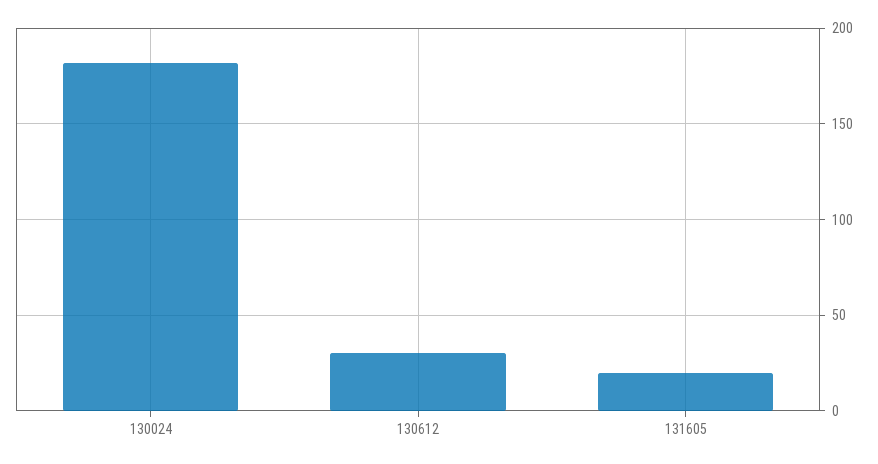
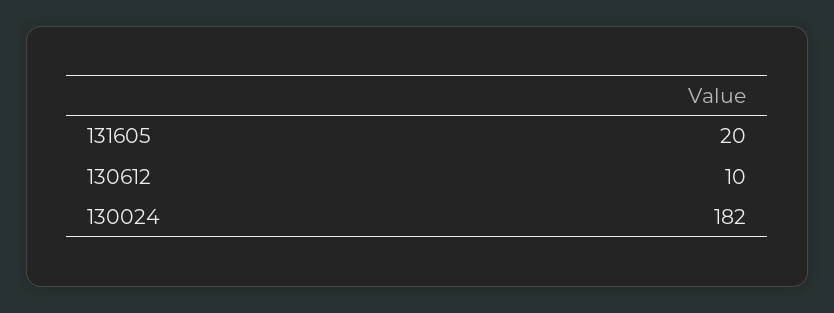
  {
    "130024": 182,
-   "130612": 30,
+   "130612": 10,
    "131605": 20
  }

